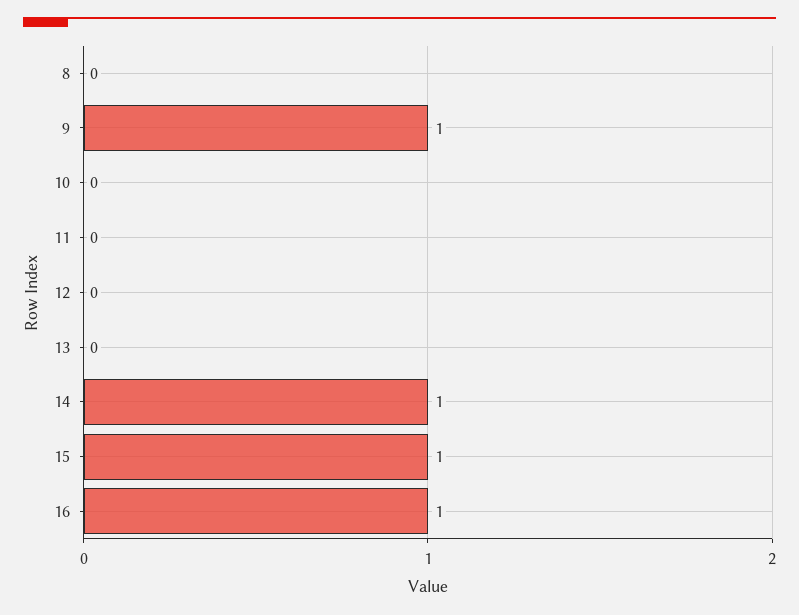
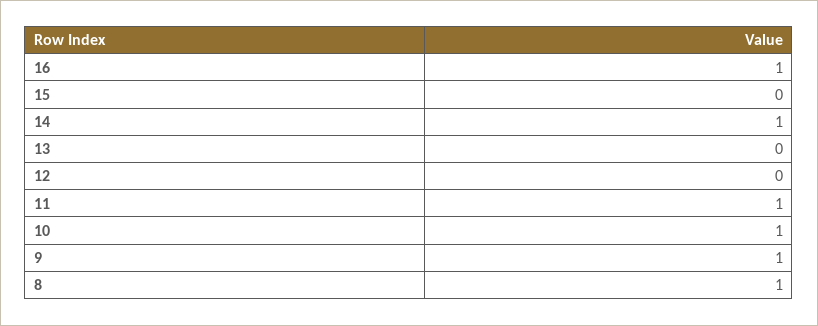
  {
-   "8": 0,
+   "8": 1,
    "9": 1,
-   "10": 0,
+   "10": 1,
-   "11": 0,
+   "11": 1,
    "12": 0,
    "13": 0,
    "14": 1,
-   "15": 1,
+   "15": 0,
    "16": 1
  }

